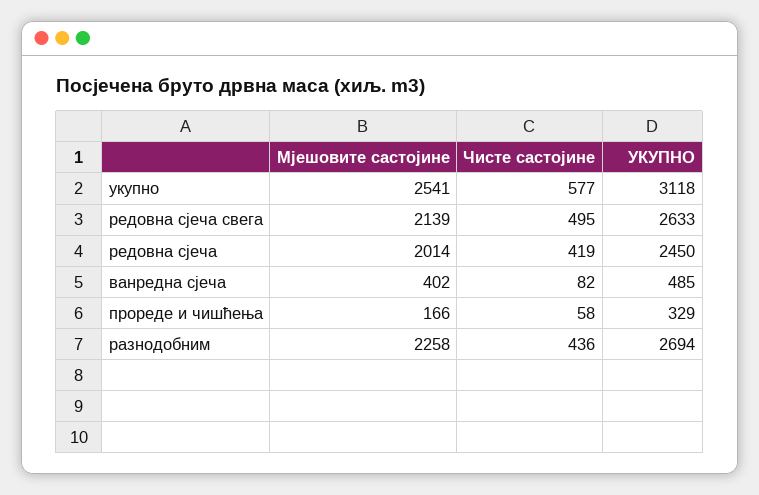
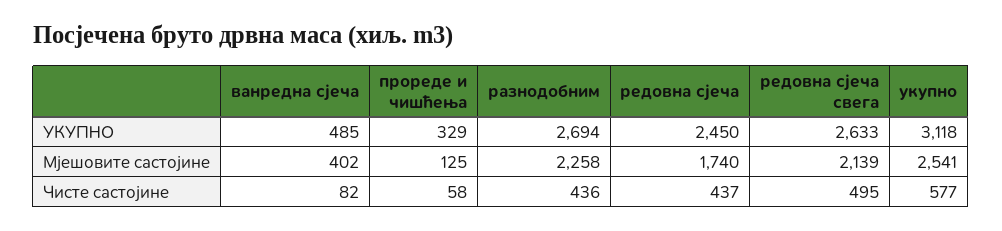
  {
    "Мјешовите састојине": {
      "укупно": 2541,
      "редовна сјеча свега": 2139,
-     "редовна сјеча": 2014,
+     "редовна сјеча": 1740,
      "ванредна сјеча": 402,
-     "прореде и чишћења": 166,
+     "прореде и чишћења": 125,
      "разнодобним": 2258
    },
    "Чисте састојине": {
      "укупно": 577,
      "редовна сјеча свега": 495,
-     "редовна сјеча": 419,
+     "редовна сјеча": 437,
      "ванредна сјеча": 82,
      "прореде и чишћења": 58,
      "разнодобним": 436
    },
    "УКУПНО": {
      "укупно": 3118,
      "редовна сјеча свега": 2633,
      "редовна сјеча": 2450,
      "ванредна сјеча": 485,
      "прореде и чишћења": 329,
      "разнодобним": 2694
    }
  }

